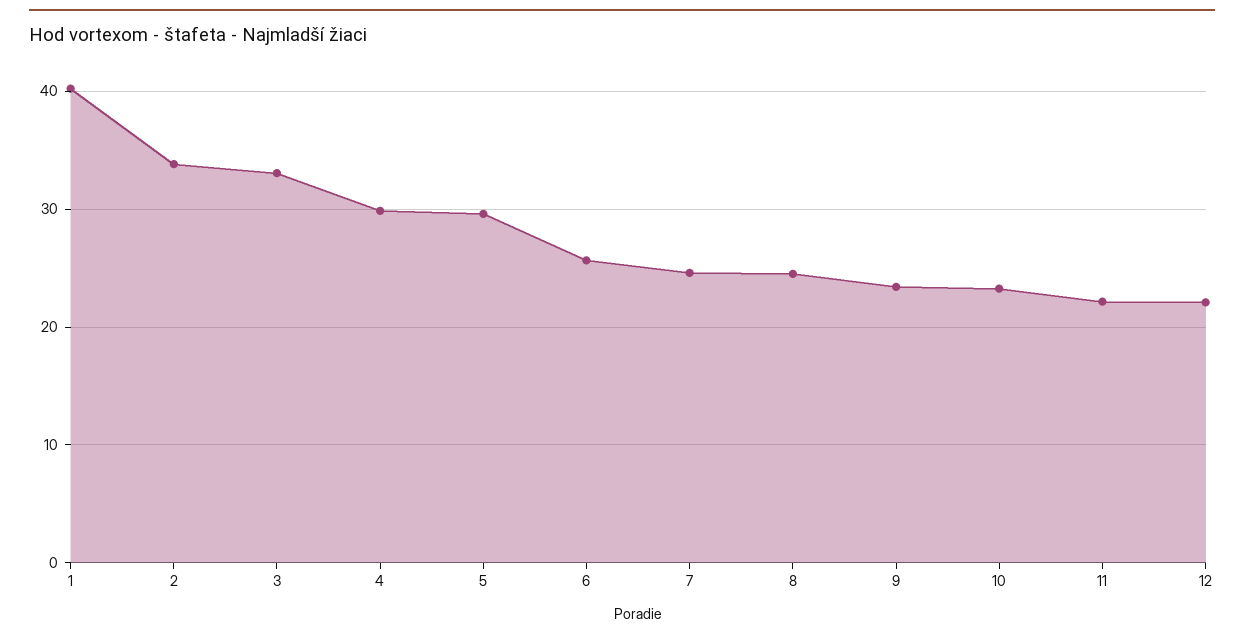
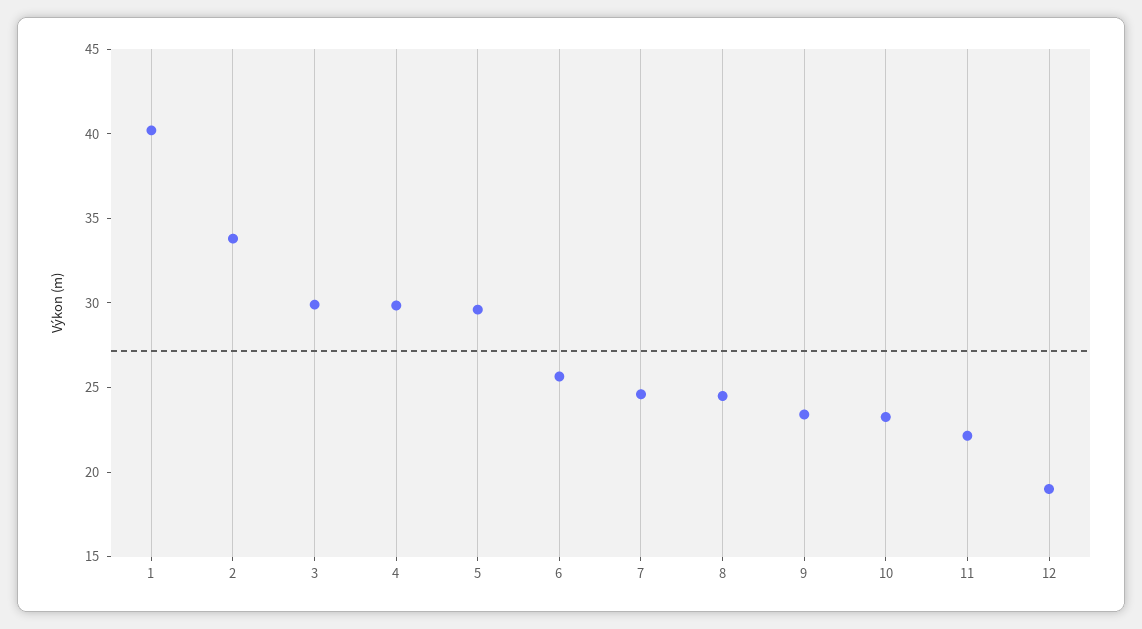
  {
    "1": 40,
    "2": 34,
-   "3": 33,
+   "3": 30,
    "4": 30,
    "5": 30,
    "6": 26,
    "7": 25,
    "8": 25,
    "9": 23,
    "10": 23,
    "11": 22,
-   "12": 22
+   "12": 19
  }

